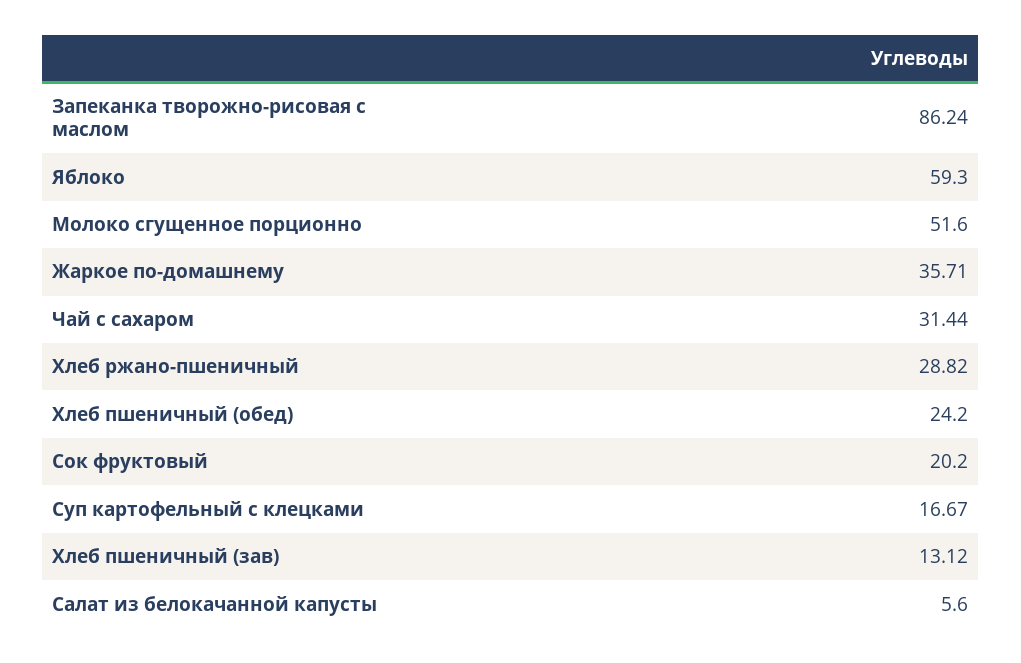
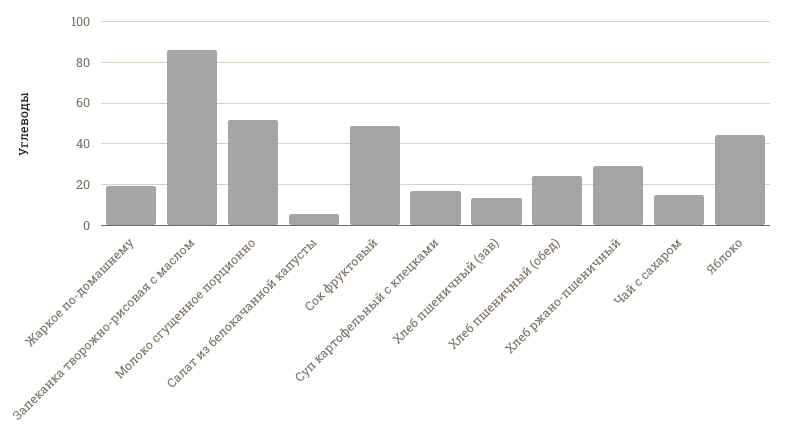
  {
    "Запеканка творожно-рисовая с маслом": 86.24,
-   "Яблоко": 59.3,
+   "Яблоко": 45,
    "Молоко сгущенное порционно": 51.6,
-   "Жаркое по-домашнему": 35.71,
+   "Жаркое по-домашнему": 20,
-   "Чай с сахаром": 31.44,
+   "Чай с сахаром": 15,
    "Хлеб ржано-пшеничный": 28.82,
    "Хлеб пшеничный (обед)": 24.2,
-   "Сок фруктовый": 20.2,
+   "Сок фруктовый": 50,
    "Суп картофельный с клецками": 16.67,
    "Хлеб пшеничный (зав)": 13.12,
    "Салат из белокачанной капусты": 5.6
  }

